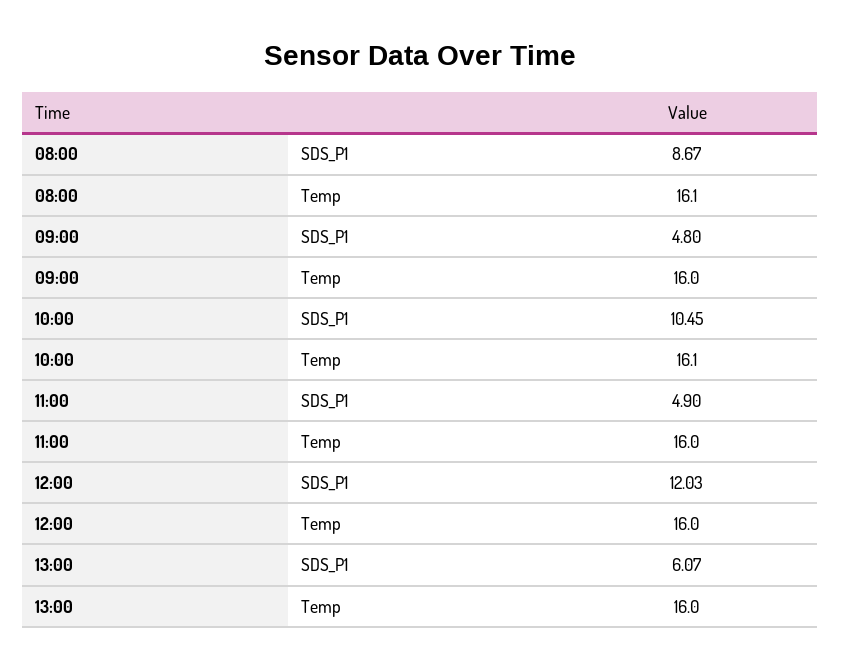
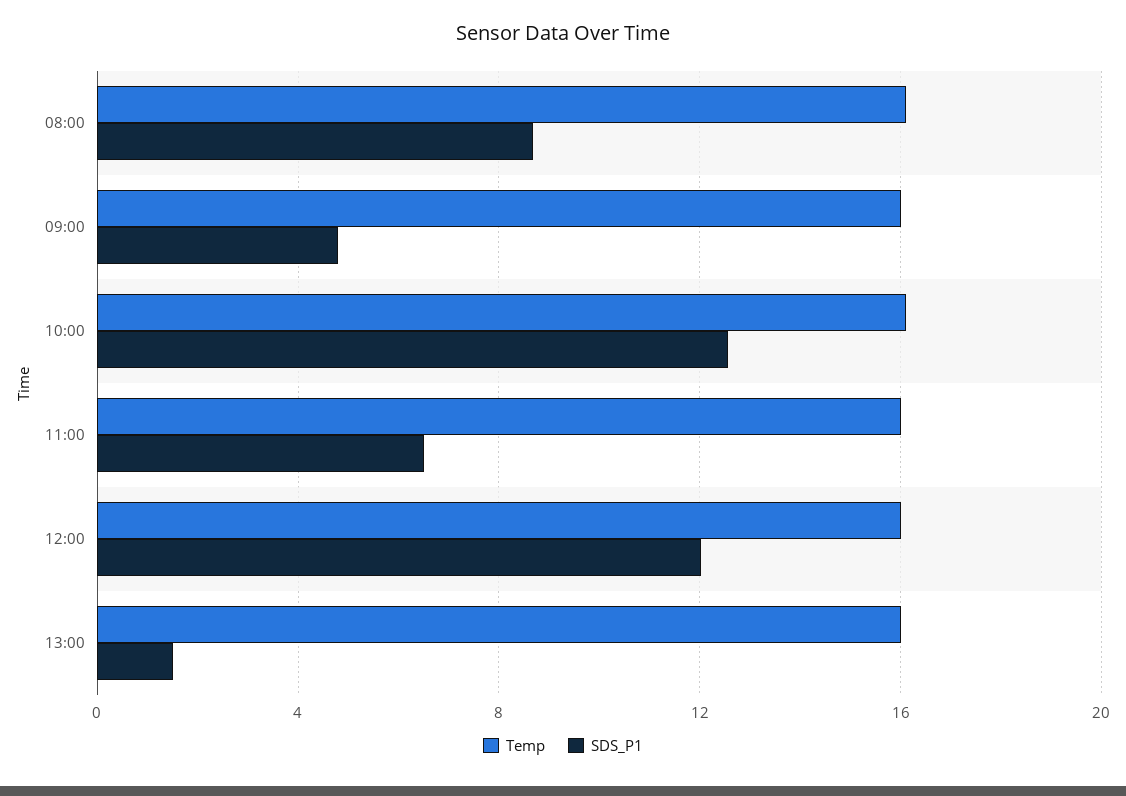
  {
    "SDS_P1": {
      "08:00": 8.67,
      "09:00": 4.8,
-     "10:00": 10.45,
+     "10:00": 12.5,
-     "11:00": 4.9,
+     "11:00": 6.5,
      "12:00": 12.03,
-     "13:00": 6.07
+     "13:00": 1.5
    },
    "Temp": {
      "08:00": 16.1,
      "09:00": 16,
      "10:00": 16.1,
      "11:00": 16,
      "12:00": 16,
      "13:00": 16
    }
  }

